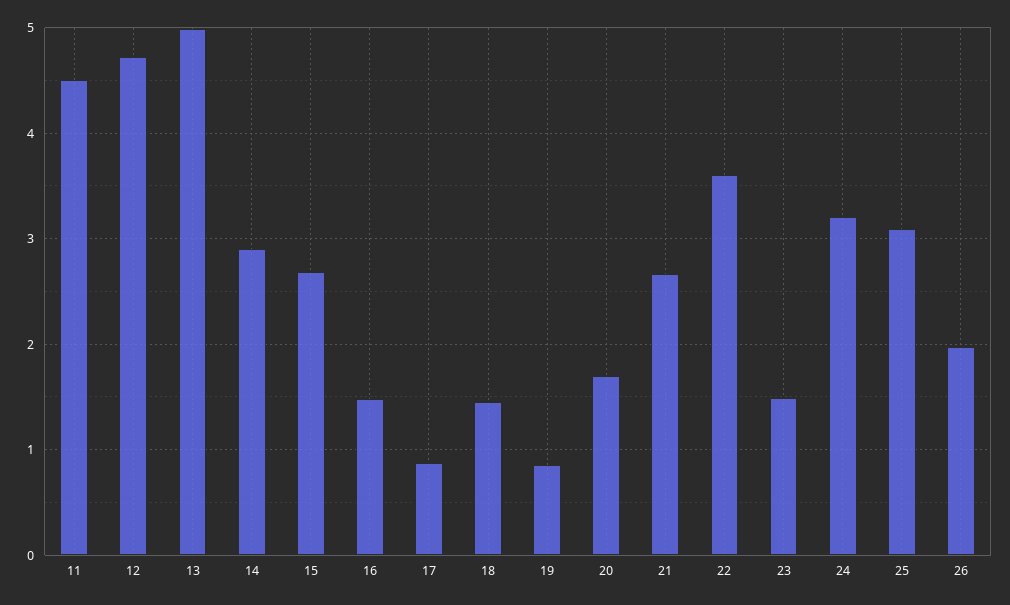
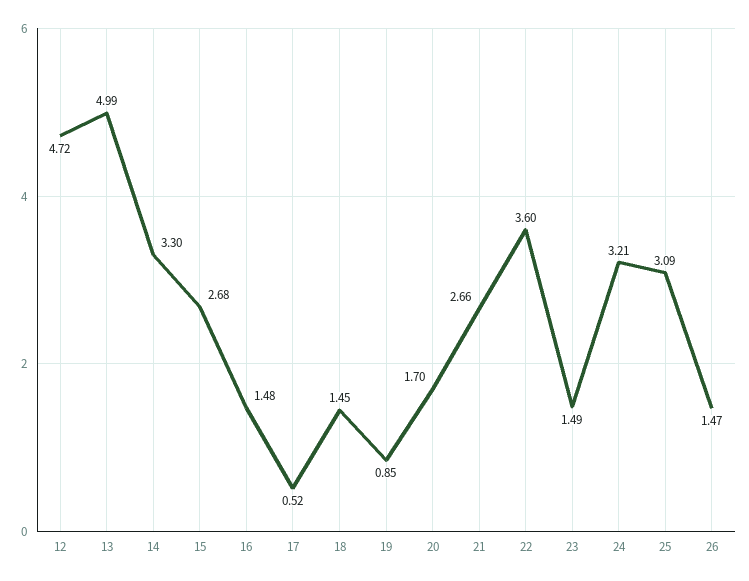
  {
-   "11": 4.5,
    "12": 4.72,
    "13": 4.99,
-   "14": 2.9,
+   "14": 3.3,
    "15": 2.68,
    "16": 1.48,
-   "17": 0.9,
+   "17": 0.52,
    "18": 1.45,
    "19": 0.85,
    "20": 1.7,
    "21": 2.66,
    "22": 3.6,
    "23": 1.49,
    "24": 3.21,
    "25": 3.09,
-   "26": 2
+   "26": 1.47
  }

